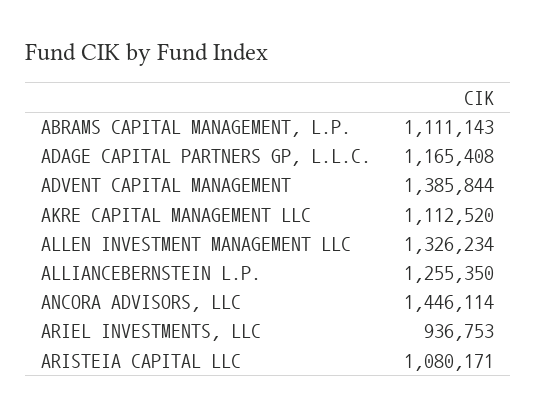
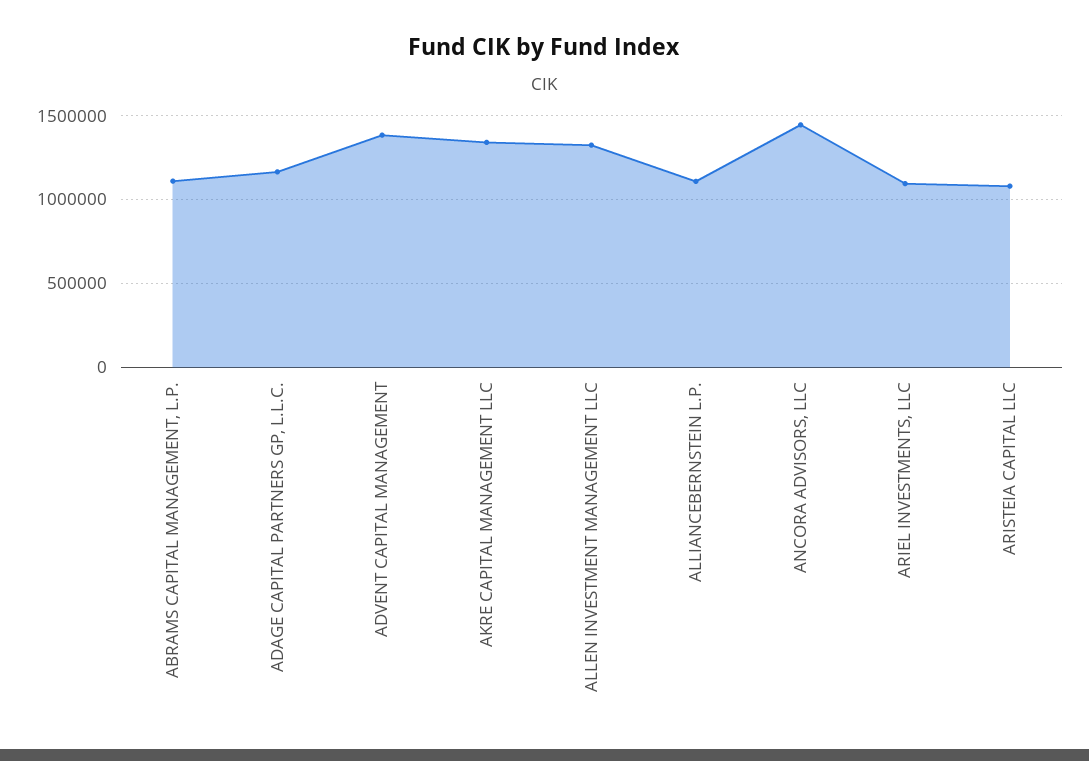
  {
    "ABRAMS CAPITAL MANAGEMENT, L.P.": 1111143,
    "ADAGE CAPITAL PARTNERS GP, L.L.C.": 1165408,
    "ADVENT CAPITAL MANAGEMENT": 1385844,
-   "AKRE CAPITAL MANAGEMENT LLC": 1112520,
+   "AKRE CAPITAL MANAGEMENT LLC": 1350000,
    "ALLEN INVESTMENT MANAGEMENT LLC": 1326234,
-   "ALLIANCEBERNSTEIN L.P.": 1255350,
+   "ALLIANCEBERNSTEIN L.P.": 1100000,
    "ANCORA ADVISORS, LLC": 1446114,
-   "ARIEL INVESTMENTS, LLC": 936753,
+   "ARIEL INVESTMENTS, LLC": 1100000,
    "ARISTEIA CAPITAL LLC": 1080171
  }

